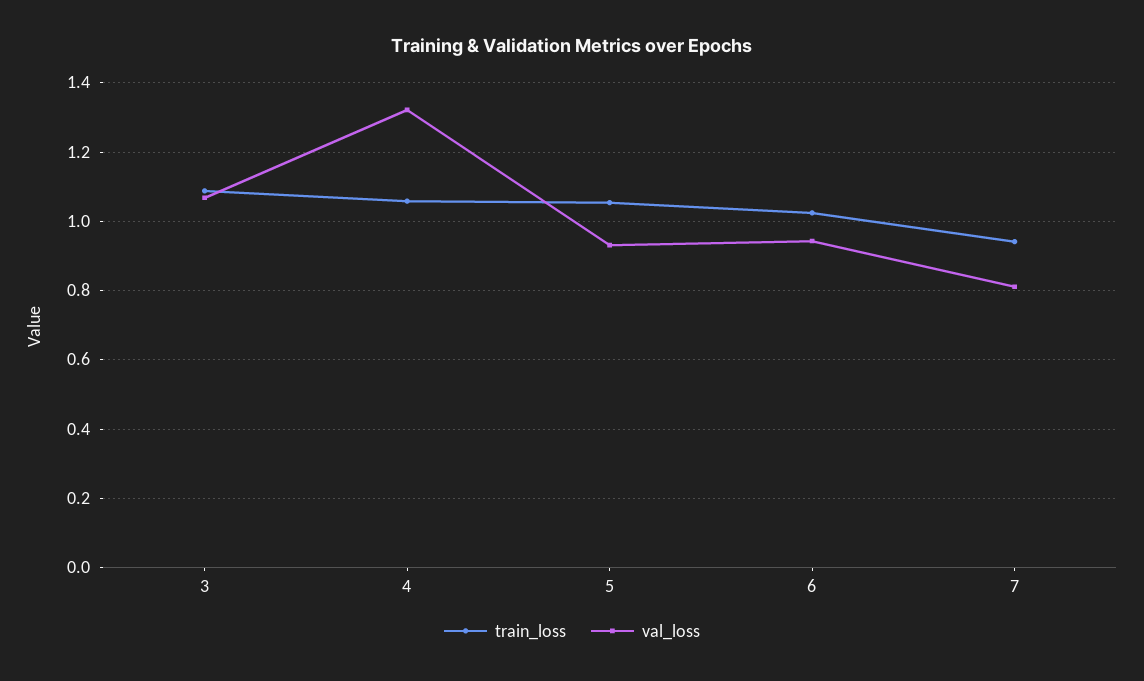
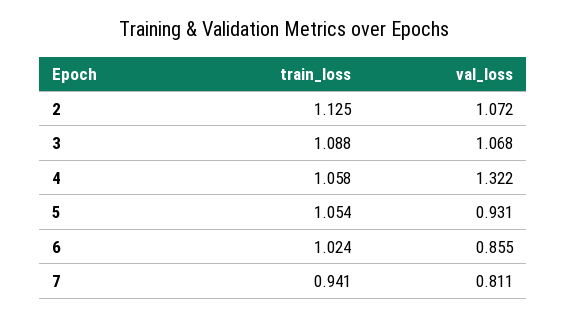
  {
    "train_loss": {
      "3": 1.088,
      "4": 1.058,
      "5": 1.054,
      "6": 1.024,
-     "7": 0.941
+     "7": 0.941,
+     "2": 1.125
    },
    "val_loss": {
      "3": 1.068,
      "4": 1.322,
      "5": 0.931,
-     "6": 0.94,
+     "6": 0.855,
-     "7": 0.811
+     "7": 0.811,
+     "2": 1.072
    }
  }

